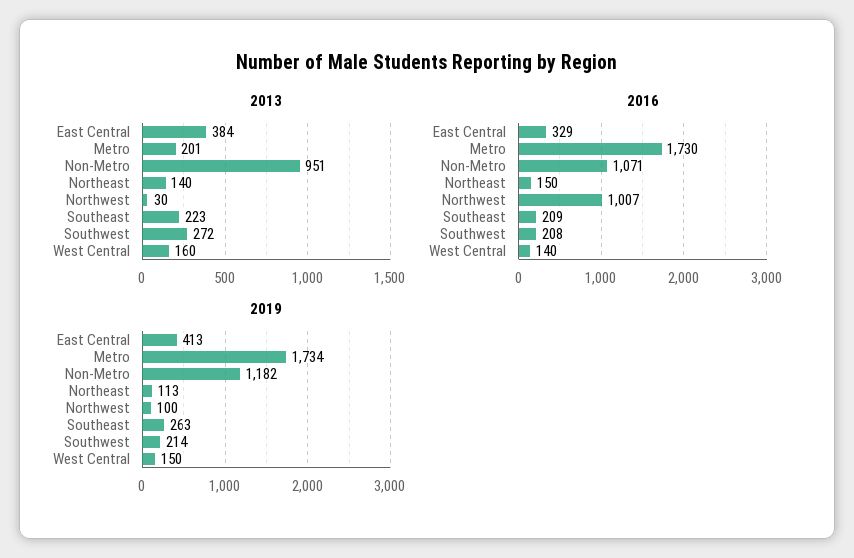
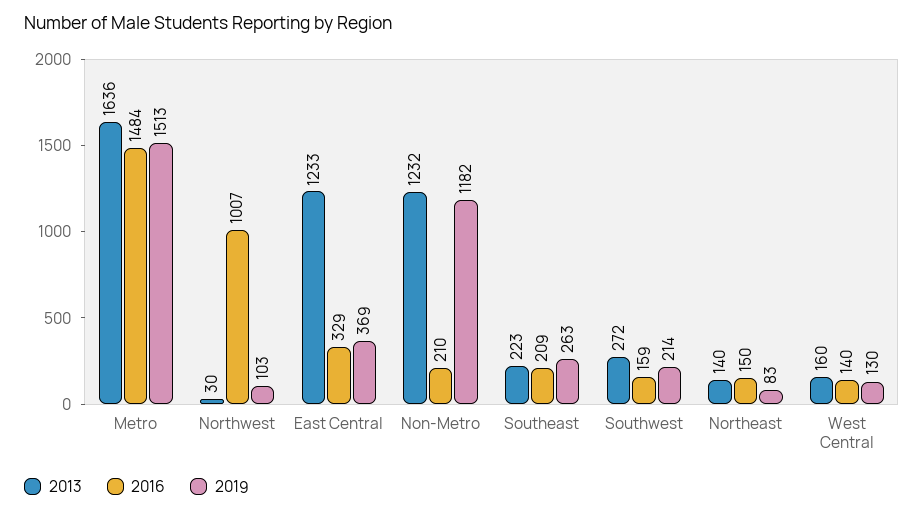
  {
    "2013": {
-     "East Central": 384,
+     "East Central": 1233,
-     "Metro": 201,
+     "Metro": 1636,
-     "Non-Metro": 951,
+     "Non-Metro": 1232,
      "Northeast": 140,
      "Northwest": 30,
      "Southeast": 223,
      "Southwest": 272,
      "West Central": 160
    },
    "2016": {
      "East Central": 329,
-     "Metro": 1730,
+     "Metro": 1484,
-     "Non-Metro": 1071,
+     "Non-Metro": 210,
      "Northeast": 150,
      "Northwest": 1007,
      "Southeast": 209,
-     "Southwest": 208,
+     "Southwest": 159,
      "West Central": 140
    },
    "2019": {
-     "East Central": 413,
+     "East Central": 369,
-     "Metro": 1734,
+     "Metro": 1513,
      "Non-Metro": 1182,
-     "Northeast": 113,
+     "Northeast": 83,
-     "Northwest": 100,
+     "Northwest": 103,
      "Southeast": 263,
      "Southwest": 214,
-     "West Central": 150
+     "West Central": 130
    }
  }

